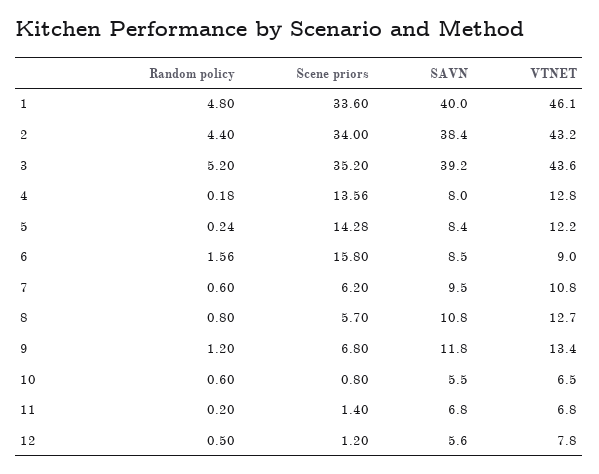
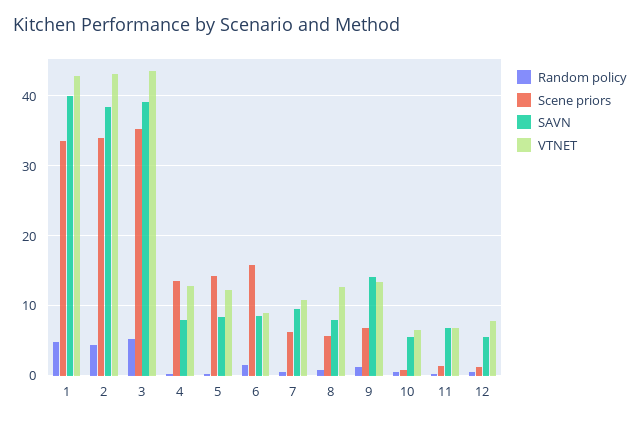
  {
    "Random policy": {
      "1": 4.8,
      "2": 4.4,
      "3": 5.2,
      "4": 0.18,
      "5": 0.24,
      "6": 1.56,
      "7": 0.6,
      "8": 0.8,
      "9": 1.2,
      "10": 0.6,
      "11": 0.2,
      "12": 0.5
    },
    "Scene priors": {
      "1": 33.6,
      "2": 34,
      "3": 35.2,
      "4": 13.56,
      "5": 14.28,
      "6": 15.8,
      "7": 6.2,
      "8": 5.7,
      "9": 6.8,
      "10": 0.8,
      "11": 1.4,
      "12": 1.2
    },
    "SAVN": {
      "1": 40,
      "2": 38.4,
      "3": 39.2,
      "4": 8,
      "5": 8.4,
      "6": 8.5,
      "7": 9.5,
-     "8": 10.8,
+     "8": 8,
-     "9": 11.8,
+     "9": 14,
      "10": 5.5,
      "11": 6.8,
      "12": 5.6
    },
    "VTNET": {
-     "1": 46.1,
+     "1": 43,
      "2": 43.2,
      "3": 43.6,
      "4": 12.8,
      "5": 12.2,
      "6": 9,
      "7": 10.8,
      "8": 12.7,
      "9": 13.4,
      "10": 6.5,
      "11": 6.8,
      "12": 7.8
    }
  }

